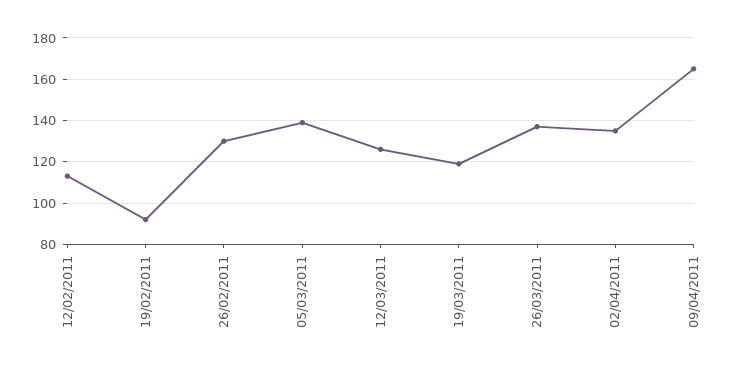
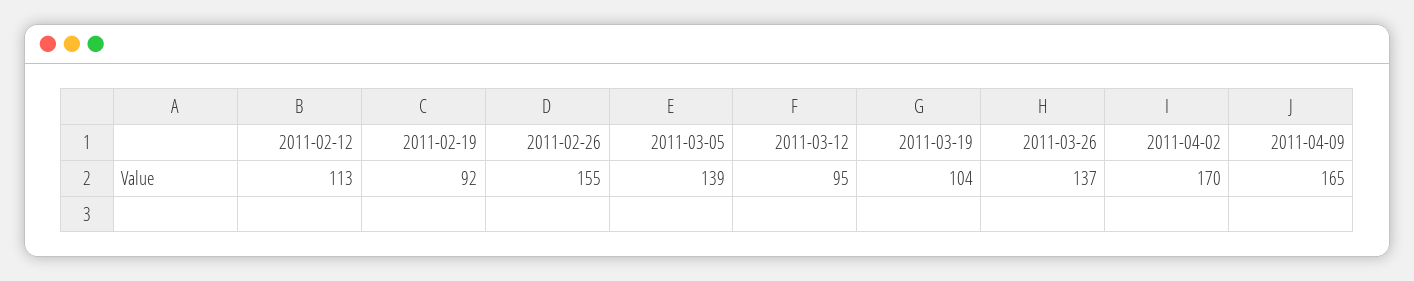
  {
    "12/02/2011": 113,
    "19/02/2011": 92,
-   "26/02/2011": 130,
+   "26/02/2011": 155,
    "05/03/2011": 139,
-   "12/03/2011": 125,
+   "12/03/2011": 95,
-   "19/03/2011": 120,
+   "19/03/2011": 104,
    "26/03/2011": 137,
-   "02/04/2011": 135,
+   "02/04/2011": 170,
    "09/04/2011": 165
  }

